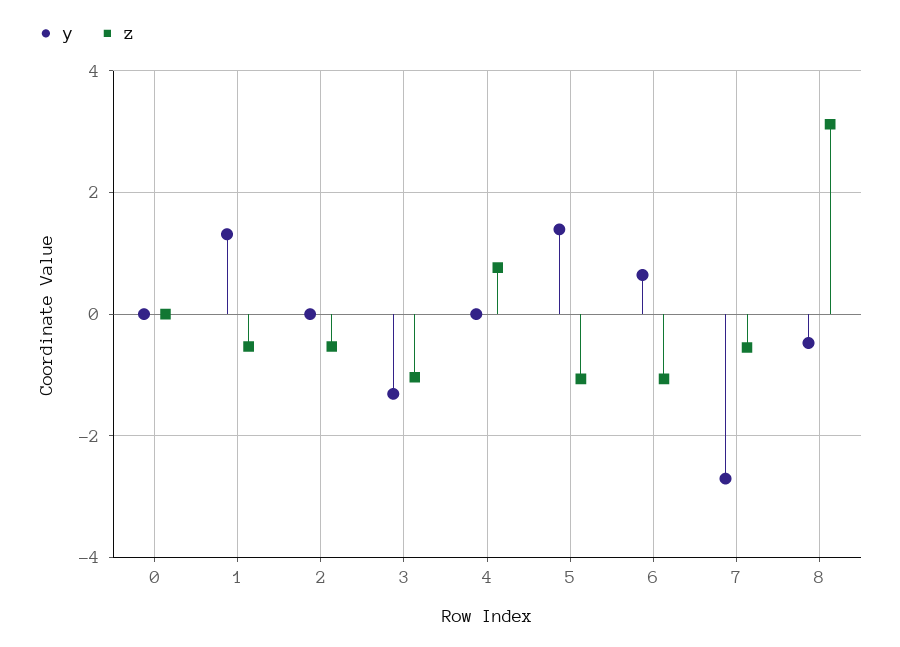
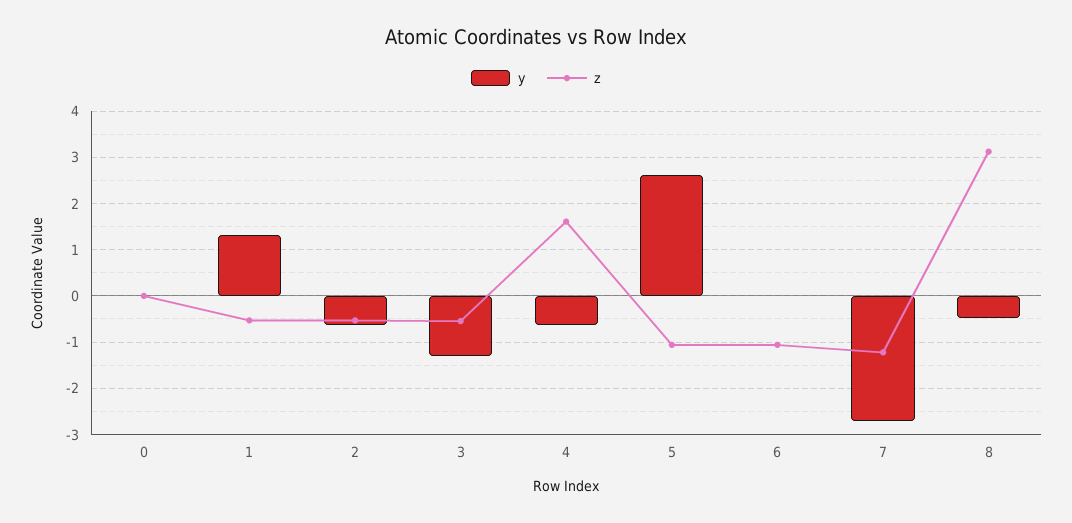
  {
    "y": {
      "0": 0,
      "1": 1.4,
-     "2": 0,
+     "2": -0.6,
      "3": -1.4,
-     "4": 0,
+     "4": -0.6,
-     "5": 1.4,
+     "5": 2.6,
-     "6": 0.6,
+     "6": 0,
      "7": -2.8,
      "8": -0.4
    },
    "z": {
      "0": 0,
      "1": -0.6,
      "2": -0.6,
-     "3": -1,
+     "3": -0.6,
-     "4": 0.8,
+     "4": 1.6,
      "5": -1,
      "6": -1,
-     "7": -0.6,
+     "7": -1.2,
      "8": 3.2
    }
  }

